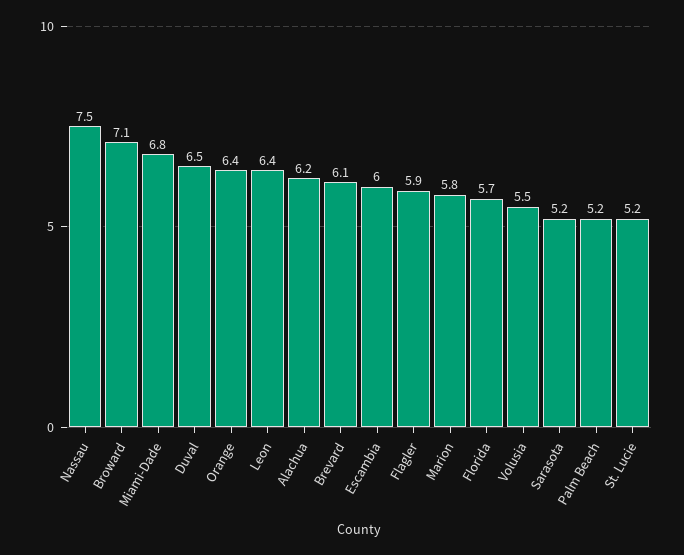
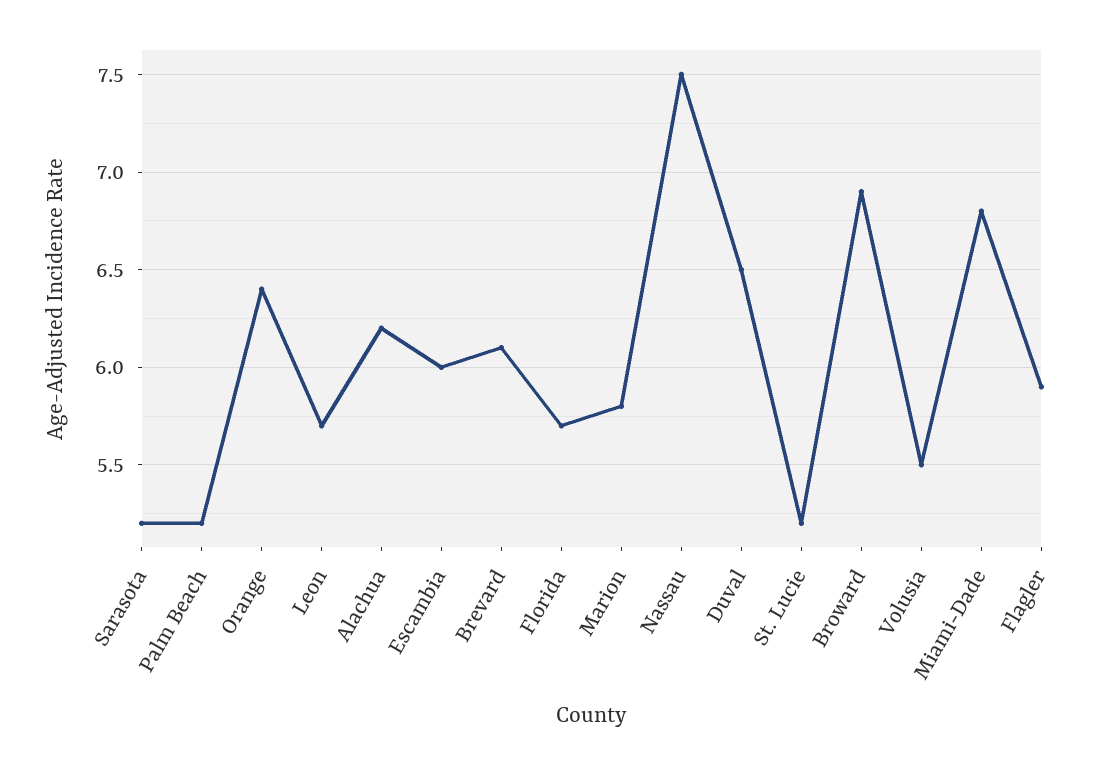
  {
    "Nassau": 7.5,
-   "Broward": 7.1,
+   "Broward": 6.9,
    "Miami-Dade": 6.8,
    "Duval": 6.5,
    "Orange": 6.4,
-   "Leon": 6.4,
+   "Leon": 5.7,
    "Alachua": 6.2,
    "Brevard": 6.1,
    "Escambia": 6,
    "Flagler": 5.9,
    "Marion": 5.8,
    "Florida": 5.7,
    "Volusia": 5.5,
    "Sarasota": 5.2,
    "Palm Beach": 5.2,
    "St. Lucie": 5.2
  }

